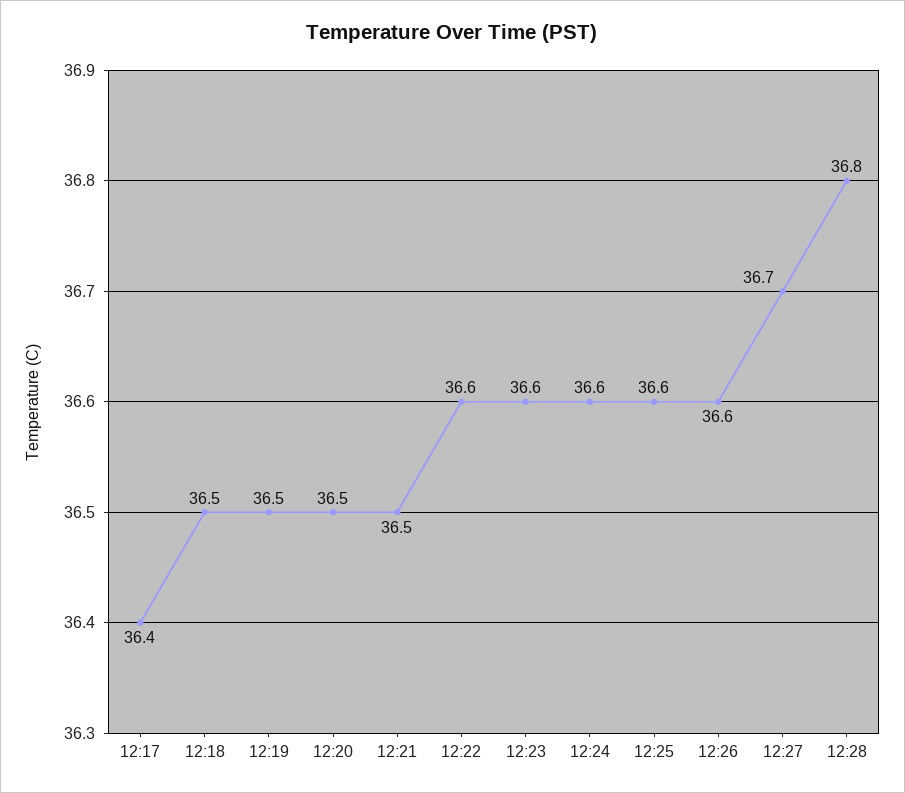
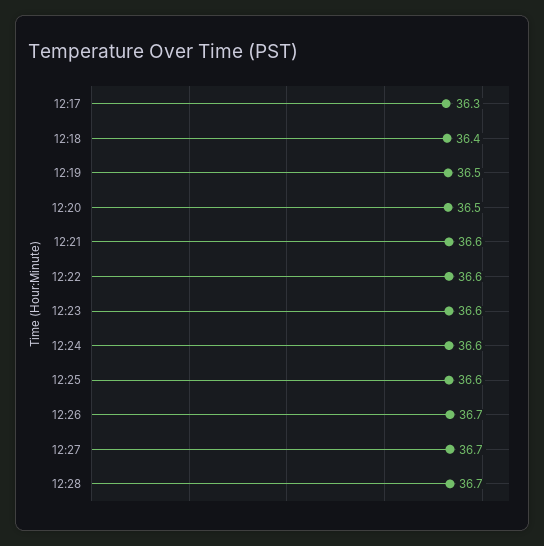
  {
-   "12:17": 36.4,
+   "12:17": 36.3,
-   "12:18": 36.5,
+   "12:18": 36.4,
    "12:19": 36.5,
    "12:20": 36.5,
-   "12:21": 36.5,
+   "12:21": 36.6,
    "12:22": 36.6,
    "12:23": 36.6,
    "12:24": 36.6,
    "12:25": 36.6,
-   "12:26": 36.6,
+   "12:26": 36.7,
    "12:27": 36.7,
-   "12:28": 36.8
+   "12:28": 36.7
  }

